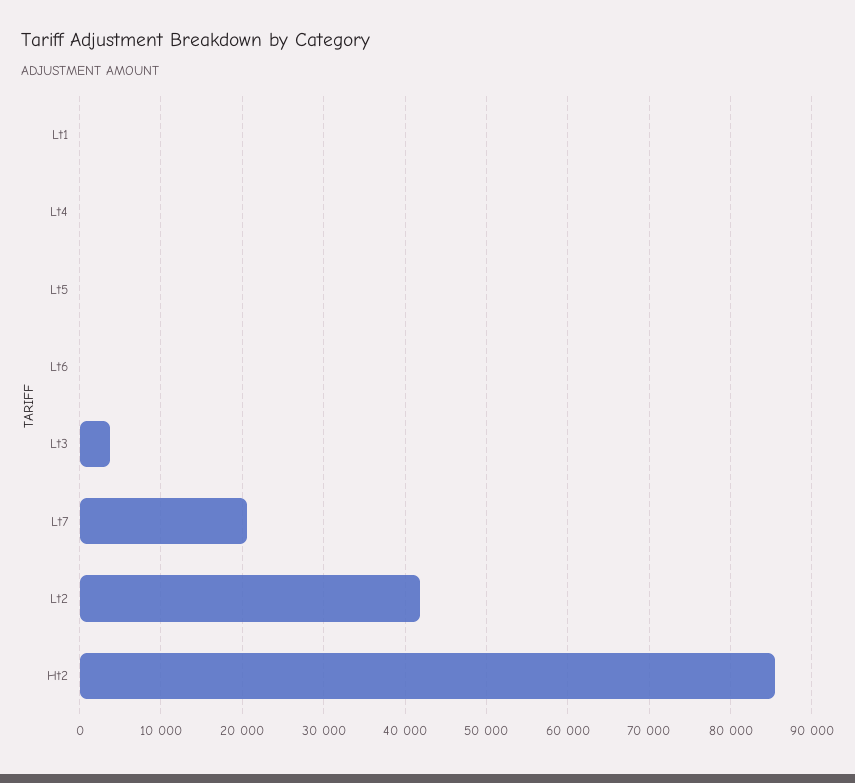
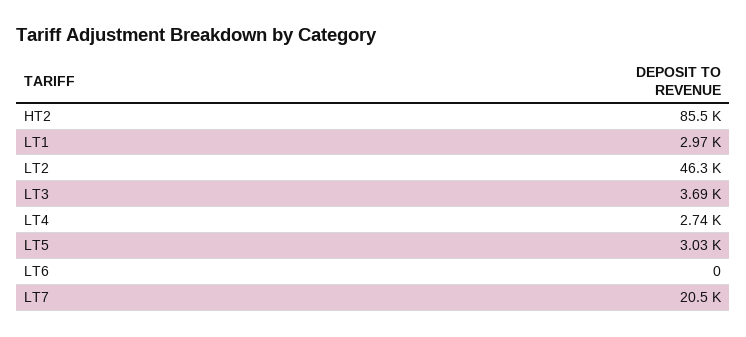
  {
-   "Lt1": 0,
+   "Lt1": 2970,
-   "Lt4": 0,
+   "Lt4": 2740,
-   "Lt5": 0,
+   "Lt5": 3030,
    "Lt6": 0,
    "Lt3": 3690,
    "Lt7": 20500,
-   "Lt2": 42000,
+   "Lt2": 46300,
    "Ht2": 85500
  }

